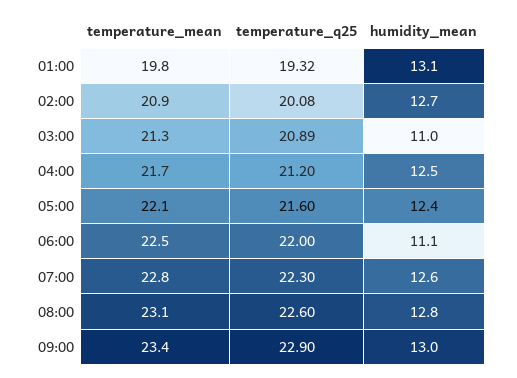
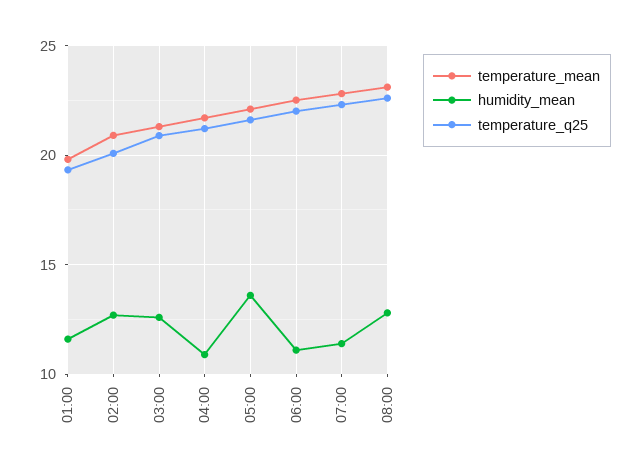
  {
    "temperature_mean": {
      "01:00": 19.8,
      "02:00": 20.9,
      "03:00": 21.3,
      "04:00": 21.7,
      "05:00": 22.1,
      "06:00": 22.5,
      "07:00": 22.8,
-     "08:00": 23.1,
+     "08:00": 23.1
-     "09:00": 23.4
    },
    "temperature_q25": {
      "01:00": 19.32,
      "02:00": 20.08,
      "03:00": 20.89,
      "04:00": 21.2,
      "05:00": 21.6,
      "06:00": 22,
      "07:00": 22.3,
-     "08:00": 22.6,
+     "08:00": 22.6
-     "09:00": 22.9
    },
    "humidity_mean": {
-     "01:00": 13.1,
+     "01:00": 11.5,
      "02:00": 12.7,
-     "03:00": 11,
+     "03:00": 12.5,
-     "04:00": 12.5,
+     "04:00": 11,
-     "05:00": 12.4,
+     "05:00": 13.5,
      "06:00": 11.1,
-     "07:00": 12.6,
+     "07:00": 11.5,
-     "08:00": 12.8,
+     "08:00": 12.8
-     "09:00": 13
    }
  }

